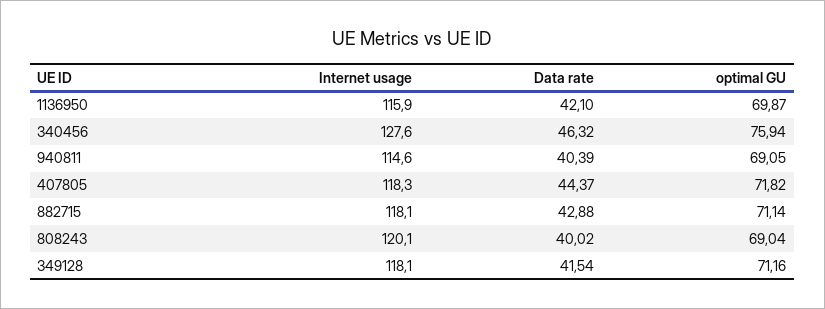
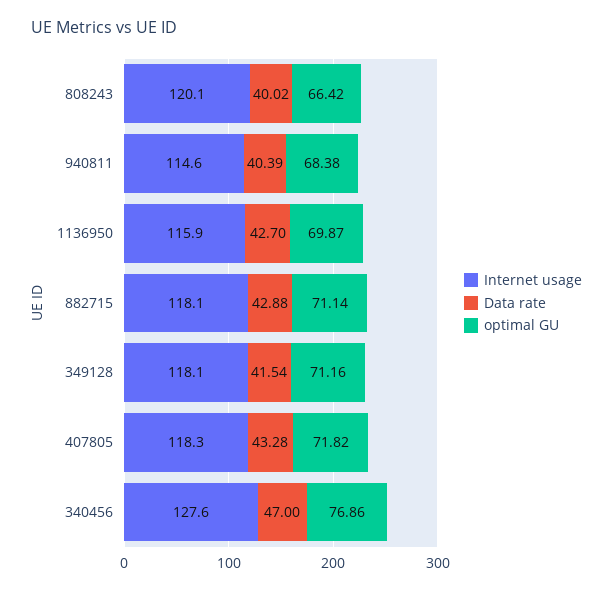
  {
    "Internet usage": {
      "1136950": 115.9,
      "340456": 127.6,
      "940811": 114.6,
      "407805": 118.3,
      "882715": 118.1,
      "808243": 120.1,
      "349128": 118.1
    },
    "Data rate": {
-     "1136950": 42.1,
+     "1136950": 42.7,
-     "340456": 46.32,
+     "340456": 47,
      "940811": 40.39,
-     "407805": 44.37,
+     "407805": 43.28,
      "882715": 42.88,
      "808243": 40.02,
      "349128": 41.54
    },
    "optimal GU": {
      "1136950": 69.87,
-     "340456": 75.94,
+     "340456": 76.86,
-     "940811": 69.05,
+     "940811": 68.38,
      "407805": 71.82,
      "882715": 71.14,
-     "808243": 69.04,
+     "808243": 66.42,
      "349128": 71.16
    }
  }

